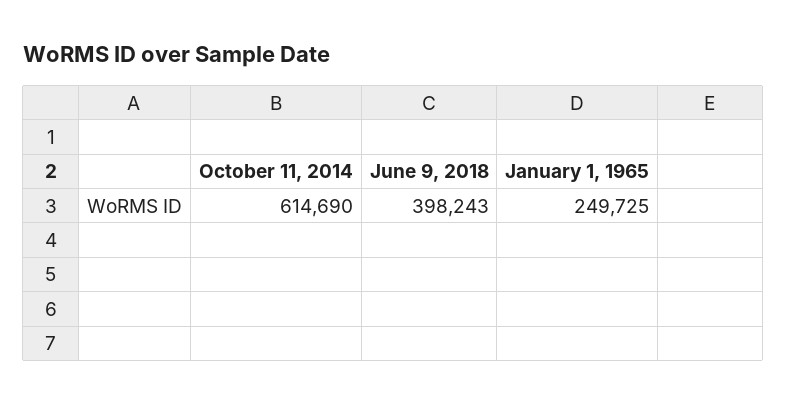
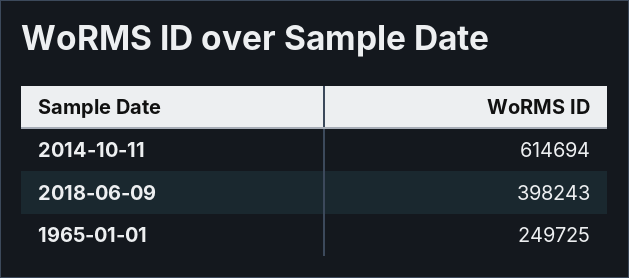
  {
-   "October 11, 2014": 614690,
+   "October 11, 2014": 614694,
    "June 9, 2018": 398243,
    "January 1, 1965": 249725
  }

